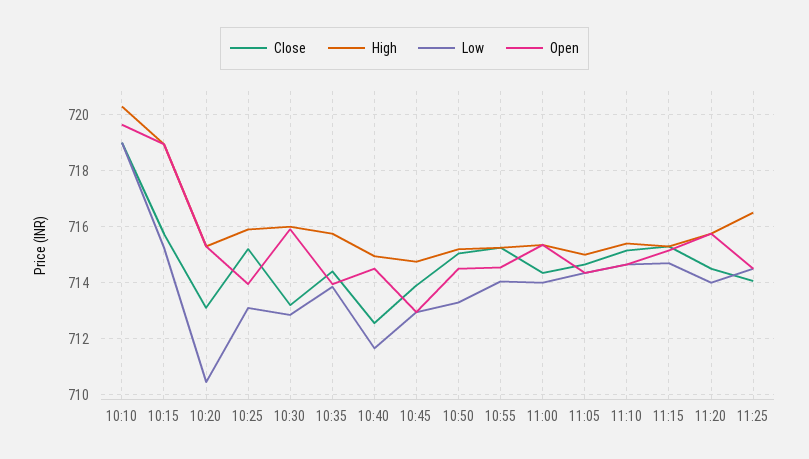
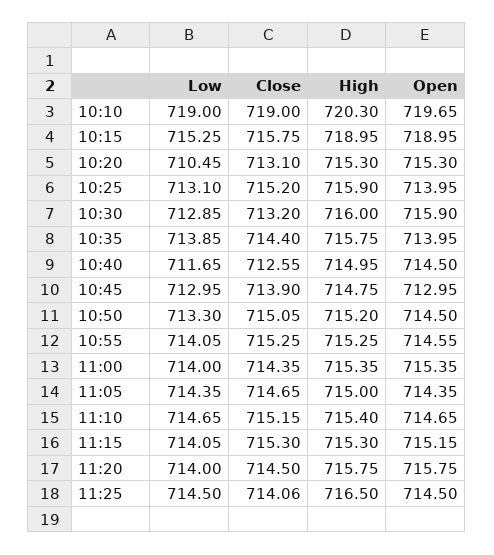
  {
    "Close": {
      "10:10": 719,
      "10:15": 715.75,
      "10:20": 713.1,
      "10:25": 715.2,
      "10:30": 713.2,
      "10:35": 714.4,
      "10:40": 712.55,
      "10:45": 713.9,
      "10:50": 715.05,
      "10:55": 715.25,
      "11:00": 714.35,
      "11:05": 714.65,
      "11:10": 715.15,
      "11:15": 715.3,
      "11:20": 714.5,
      "11:25": 714.06
    },
    "High": {
      "10:10": 720.3,
      "10:15": 718.95,
      "10:20": 715.3,
      "10:25": 715.9,
      "10:30": 716,
      "10:35": 715.75,
      "10:40": 714.95,
      "10:45": 714.75,
      "10:50": 715.2,
      "10:55": 715.25,
      "11:00": 715.35,
      "11:05": 715,
      "11:10": 715.4,
      "11:15": 715.3,
      "11:20": 715.75,
      "11:25": 716.5
    },
    "Low": {
      "10:10": 719,
      "10:15": 715.25,
      "10:20": 710.45,
      "10:25": 713.1,
      "10:30": 712.85,
      "10:35": 713.85,
      "10:40": 711.65,
      "10:45": 712.95,
      "10:50": 713.3,
      "10:55": 714.05,
      "11:00": 714,
      "11:05": 714.35,
      "11:10": 714.65,
-     "11:15": 714.75,
+     "11:15": 714.05,
      "11:20": 714,
      "11:25": 714.5
    },
    "Open": {
      "10:10": 719.65,
      "10:15": 718.95,
      "10:20": 715.3,
      "10:25": 713.95,
      "10:30": 715.9,
      "10:35": 713.95,
      "10:40": 714.5,
      "10:45": 712.95,
      "10:50": 714.5,
      "10:55": 714.55,
      "11:00": 715.35,
      "11:05": 714.35,
      "11:10": 714.65,
      "11:15": 715.15,
      "11:20": 715.75,
      "11:25": 714.5
    }
  }

